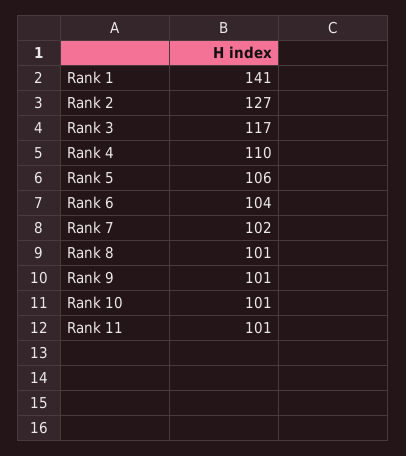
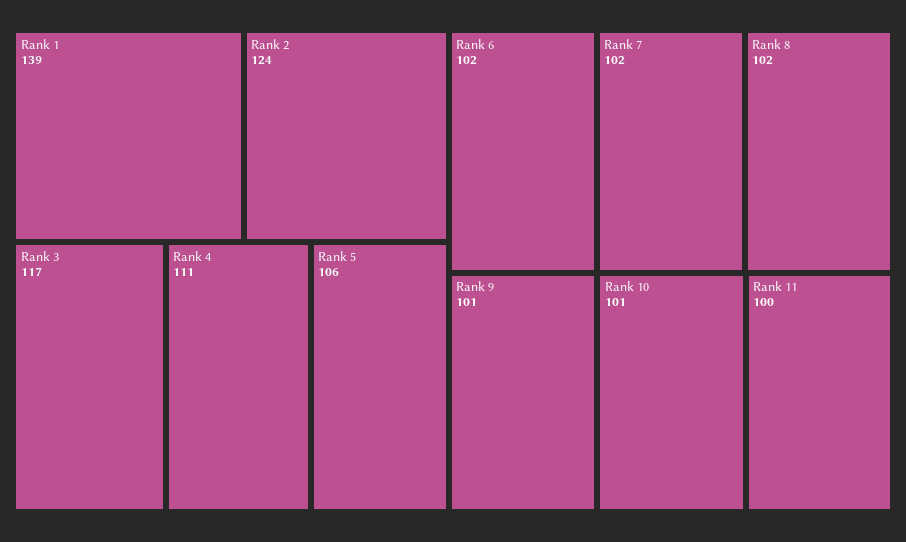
  {
-   "Rank 1": 141,
+   "Rank 1": 139,
-   "Rank 2": 127,
+   "Rank 2": 124,
    "Rank 3": 117,
-   "Rank 4": 110,
+   "Rank 4": 111,
    "Rank 5": 106,
-   "Rank 6": 104,
+   "Rank 6": 102,
    "Rank 7": 102,
-   "Rank 8": 101,
+   "Rank 8": 102,
    "Rank 9": 101,
    "Rank 10": 101,
-   "Rank 11": 101
+   "Rank 11": 100
  }

